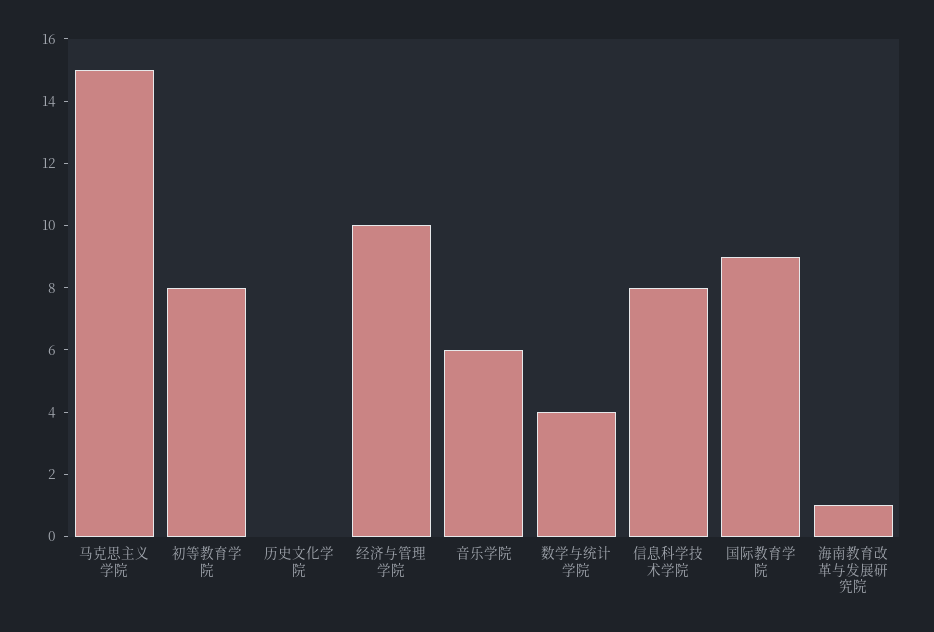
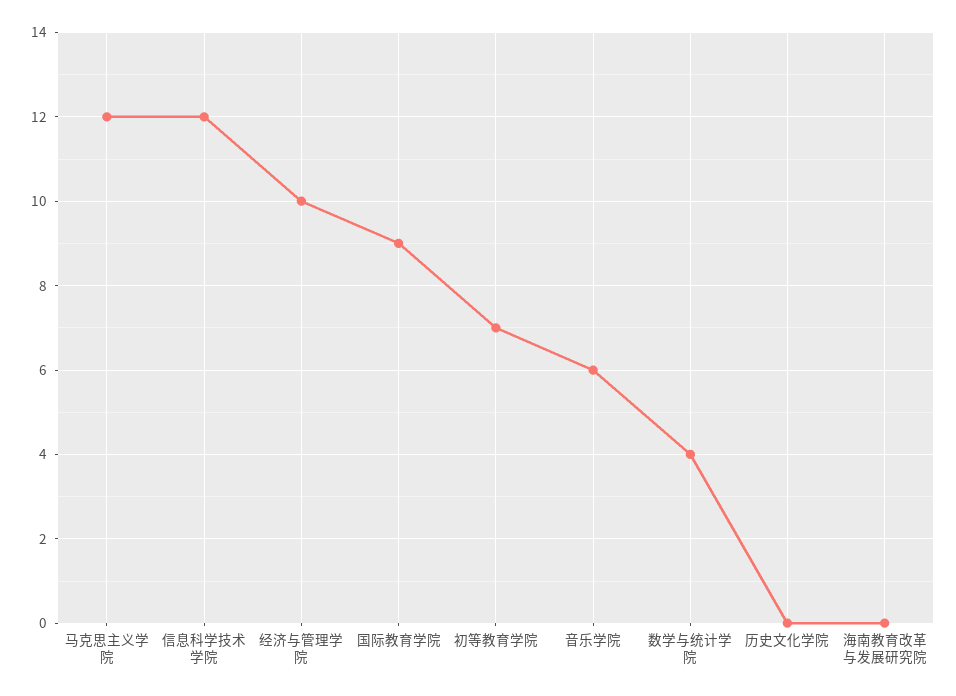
  {
-   "马克思主义学院": 15,
+   "马克思主义学院": 12,
-   "初等教育学院": 8,
+   "初等教育学院": 7,
    "历史文化学院": 0,
    "经济与管理学院": 10,
    "音乐学院": 6,
    "数学与统计学院": 4,
-   "信息科学技术学院": 8,
+   "信息科学技术学院": 12,
    "国际教育学院": 9,
-   "海南教育改革与发展研究院": 1
+   "海南教育改革与发展研究院": 0
  }

